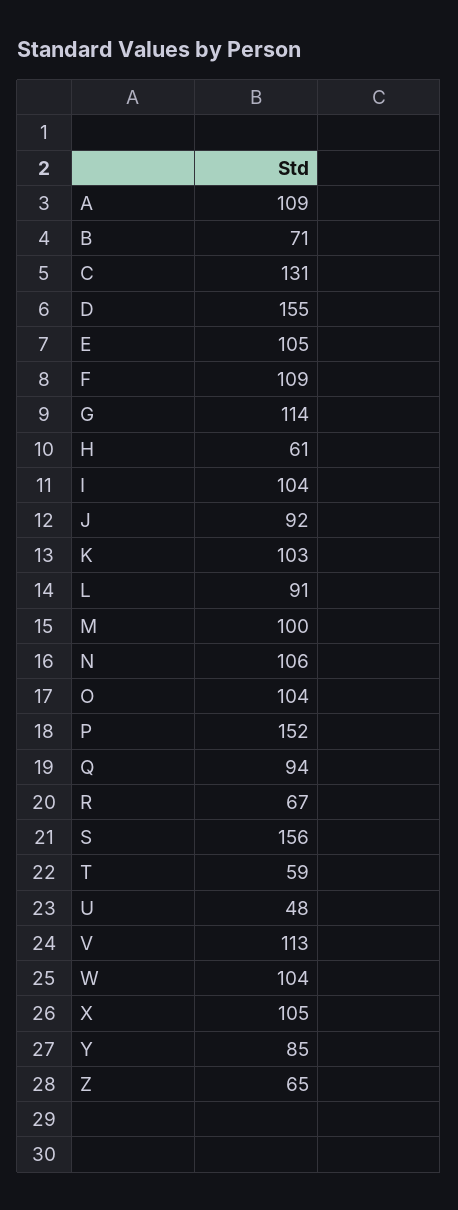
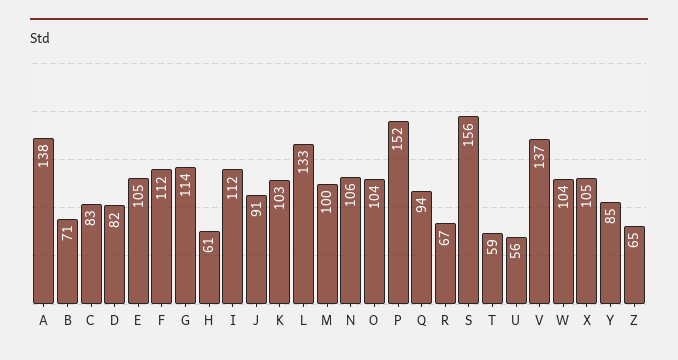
  {
-   "A": 109,
+   "A": 138,
    "B": 71,
-   "C": 131,
+   "C": 83,
-   "D": 155,
+   "D": 82,
    "E": 105,
-   "F": 109,
+   "F": 112,
    "G": 114,
    "H": 61,
-   "I": 104,
+   "I": 112,
-   "J": 92,
+   "J": 91,
    "K": 103,
-   "L": 91,
+   "L": 133,
    "M": 100,
    "N": 106,
    "O": 104,
    "P": 152,
    "Q": 94,
    "R": 67,
    "S": 156,
    "T": 59,
-   "U": 48,
+   "U": 56,
-   "V": 113,
+   "V": 137,
    "W": 104,
    "X": 105,
    "Y": 85,
    "Z": 65
  }

